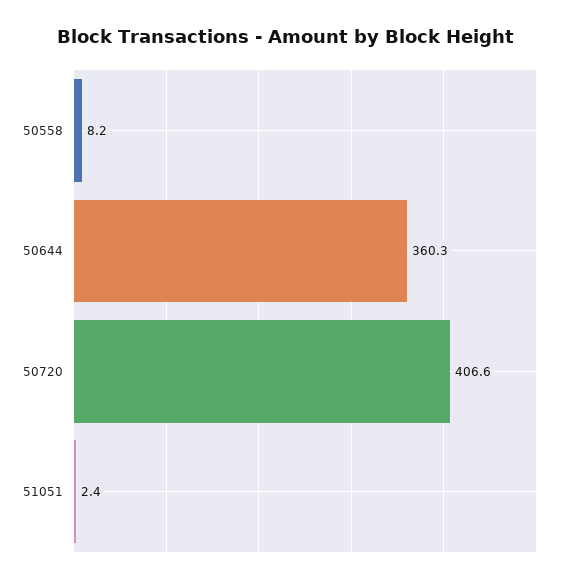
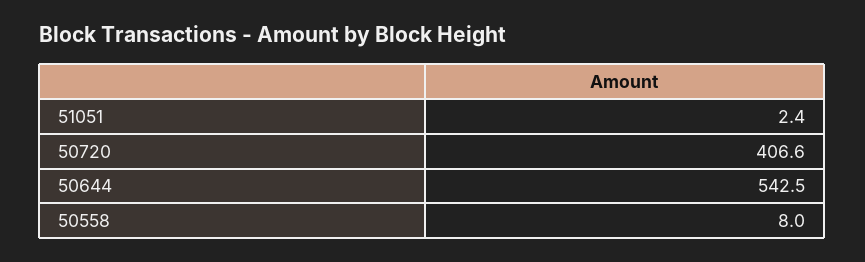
  {
-   "50558": 8.2,
+   "50558": 8,
-   "50644": 360.3,
+   "50644": 542.5,
    "50720": 406.6,
    "51051": 2.4
  }

